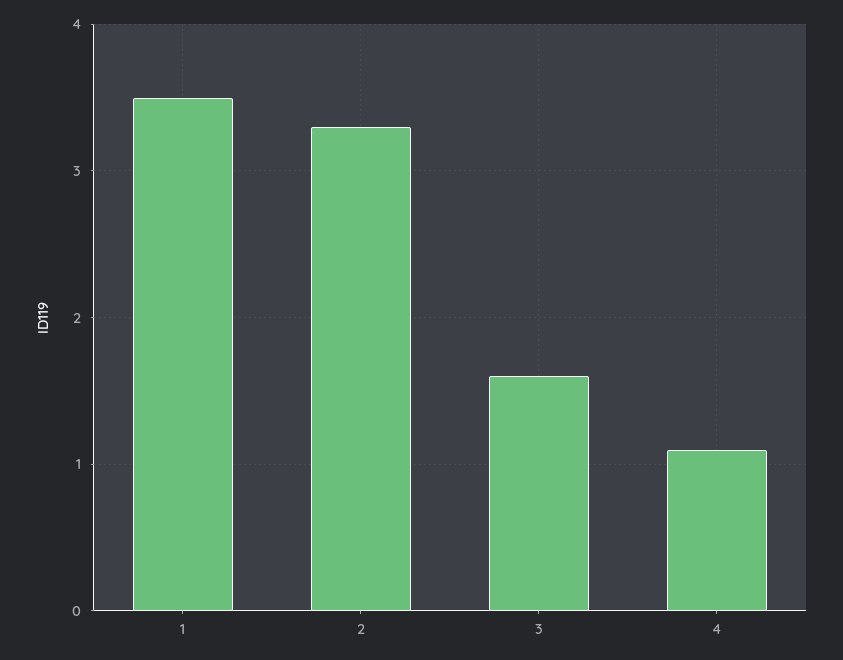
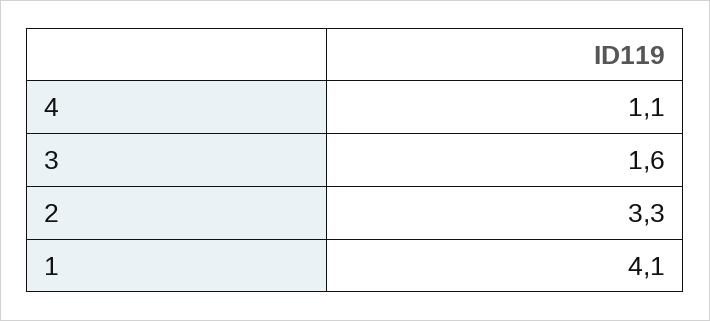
  {
-   "1": 3.5,
+   "1": 4.1,
    "2": 3.3,
    "3": 1.6,
    "4": 1.1
  }

